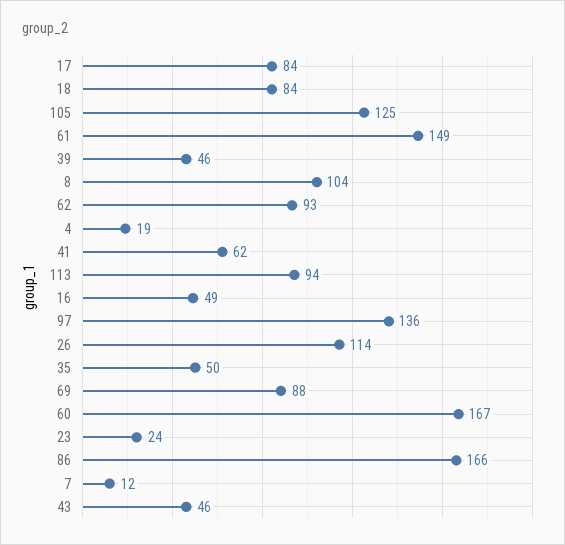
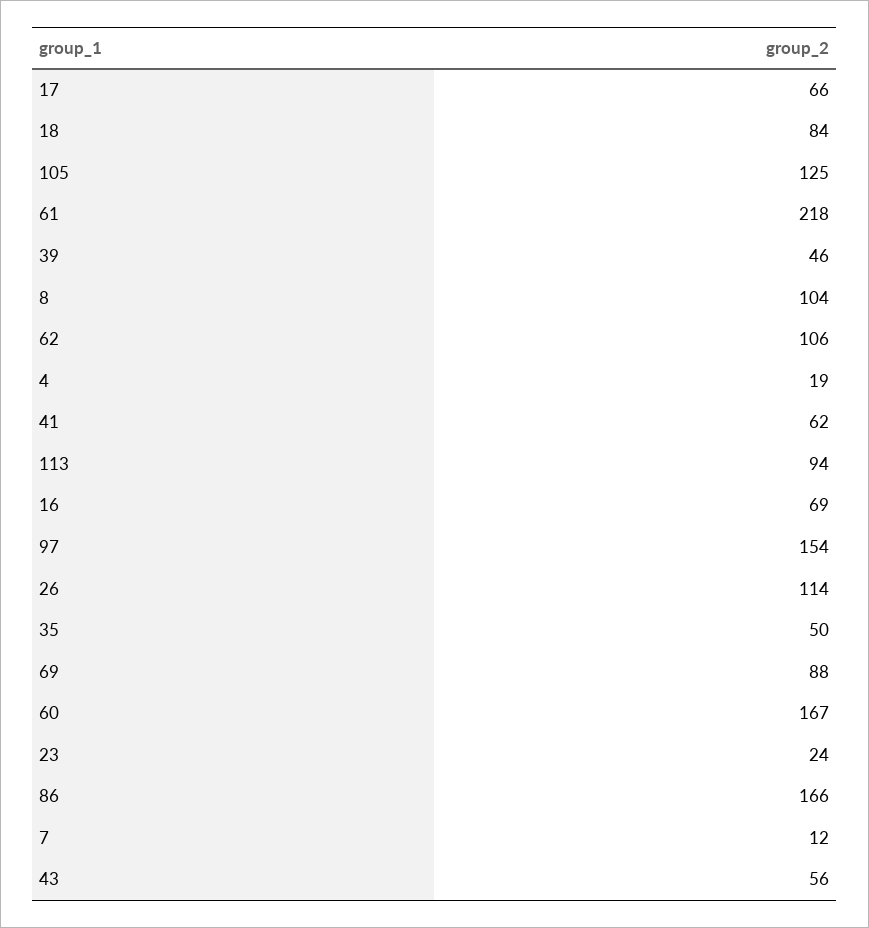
  {
-   "17": 84,
+   "17": 66,
    "18": 84,
    "105": 125,
-   "61": 149,
+   "61": 218,
    "39": 46,
    "8": 104,
-   "62": 93,
+   "62": 106,
    "4": 19,
    "41": 62,
    "113": 94,
-   "16": 49,
+   "16": 69,
-   "97": 136,
+   "97": 154,
    "26": 114,
    "35": 50,
    "69": 88,
    "60": 167,
    "23": 24,
    "86": 166,
    "7": 12,
-   "43": 46
+   "43": 56
  }

